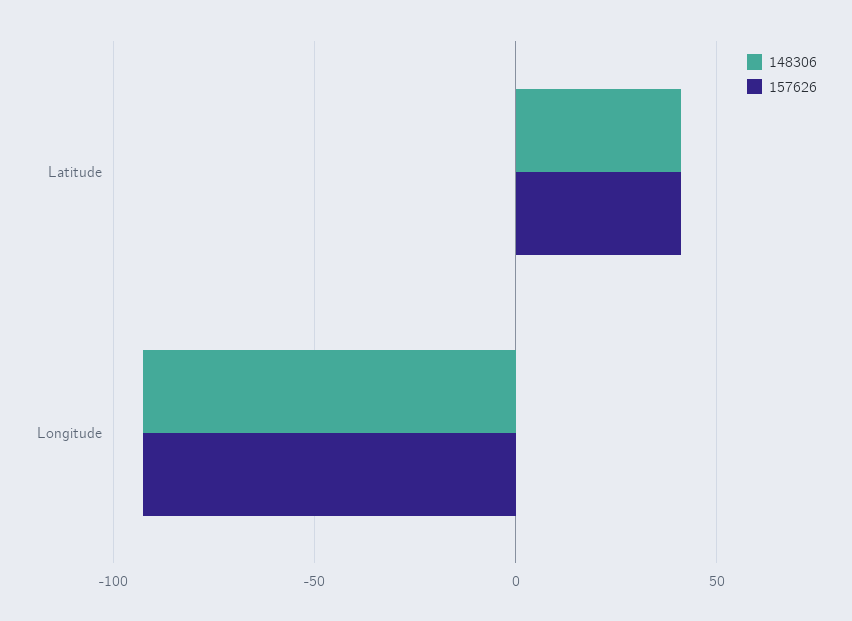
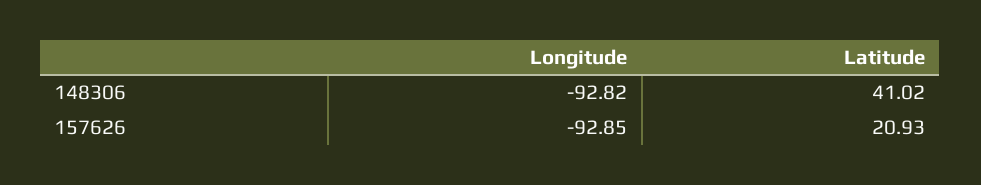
  {
    "148306": {
      "Latitude": 41.02,
      "Longitude": -92.82
    },
    "157626": {
-     "Latitude": 40,
+     "Latitude": 20.93,
      "Longitude": -92.85
    }
  }

